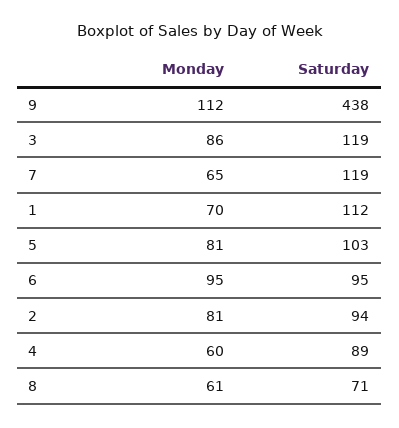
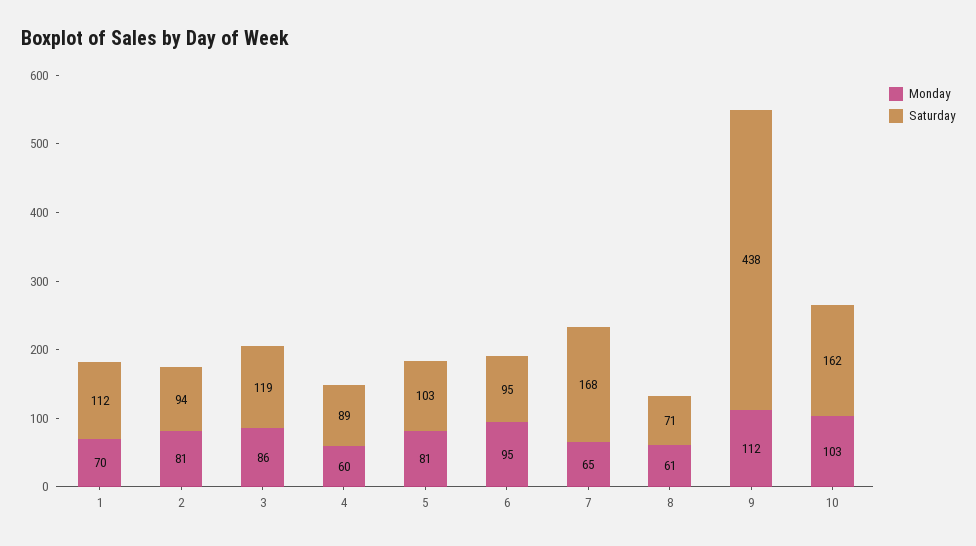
  {
    "Monday": {
      "9": 112,
      "3": 86,
      "7": 65,
      "1": 70,
      "5": 81,
      "6": 95,
      "2": 81,
      "4": 60,
-     "8": 61
+     "8": 61,
+     "10": 103
    },
    "Saturday": {
      "9": 438,
      "3": 119,
-     "7": 119,
+     "7": 168,
      "1": 112,
      "5": 103,
      "6": 95,
      "2": 94,
      "4": 89,
-     "8": 71
+     "8": 71,
+     "10": 162
    }
  }

